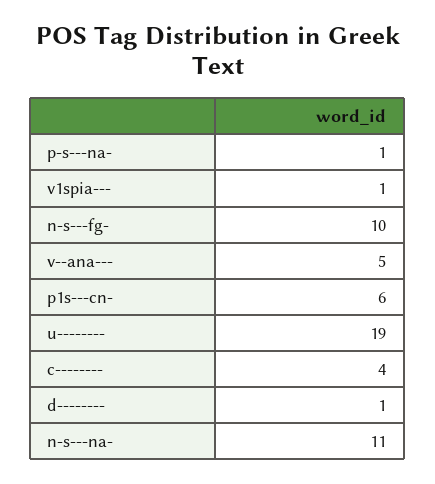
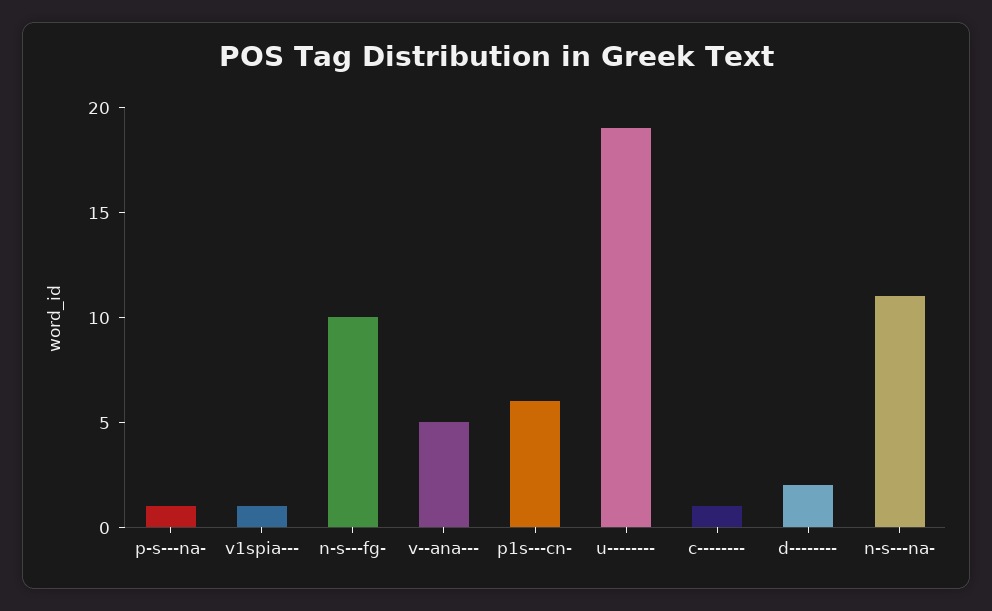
  {
    "p-s---na-": 1,
    "v1spia---": 1,
    "n-s---fg-": 10,
    "v--ana---": 5,
    "p1s---cn-": 6,
    "u--------": 19,
-   "c--------": 4,
+   "c--------": 1,
-   "d--------": 1,
+   "d--------": 2,
    "n-s---na-": 11
  }

